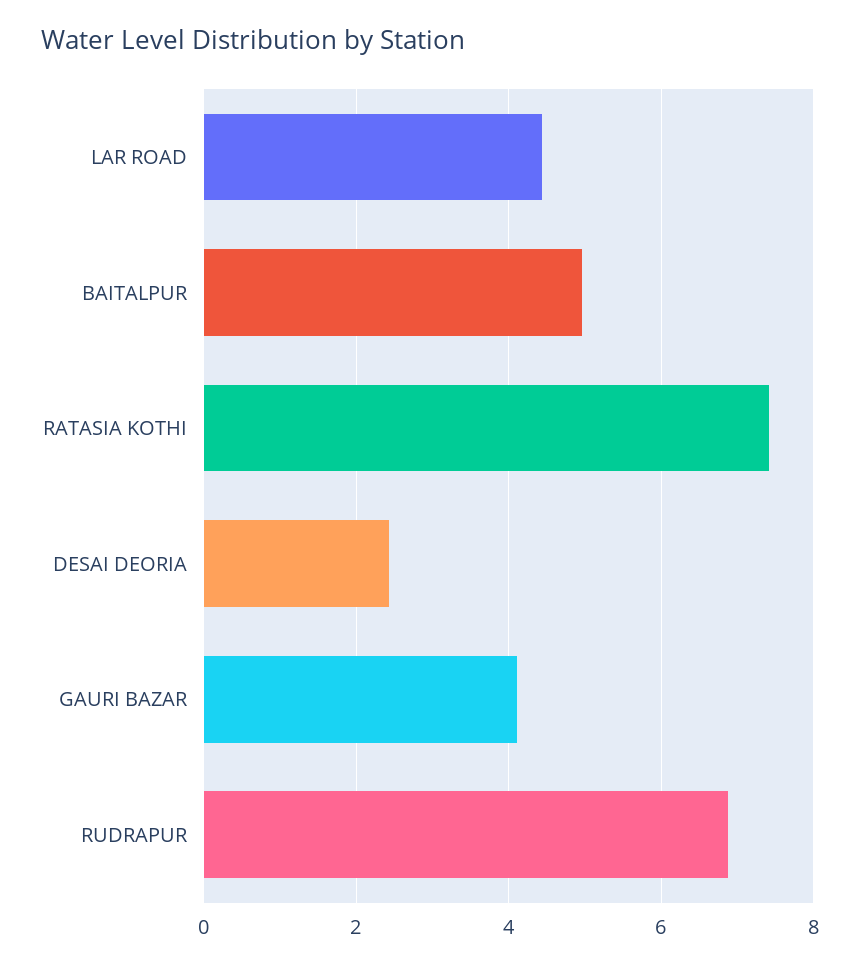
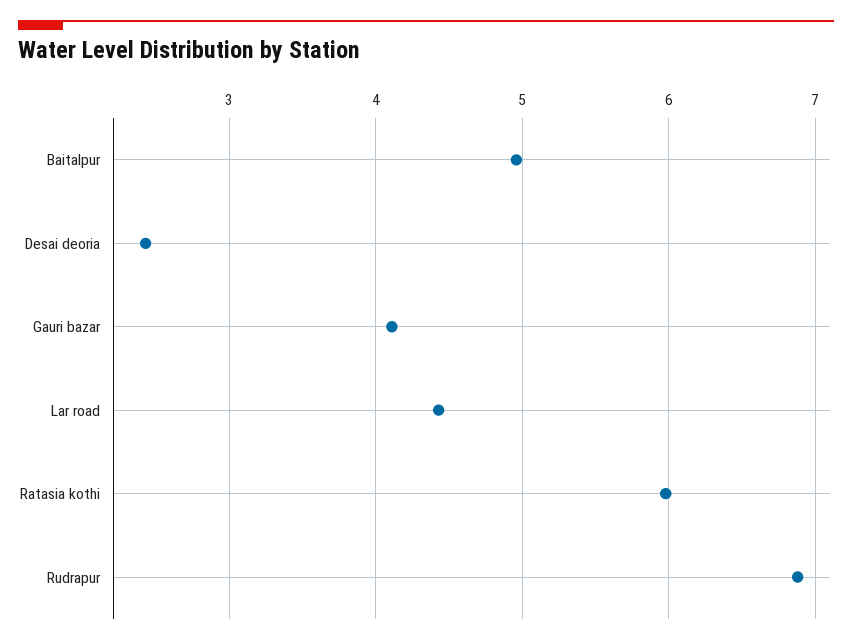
  {
    "LAR ROAD": 4.4,
    "BAITALPUR": 5,
-   "RATASIA KOTHI": 7.4,
+   "RATASIA KOTHI": 6,
    "DESAI DEORIA": 2.4,
    "GAURI BAZAR": 4.1,
    "RUDRAPUR": 6.9
  }

